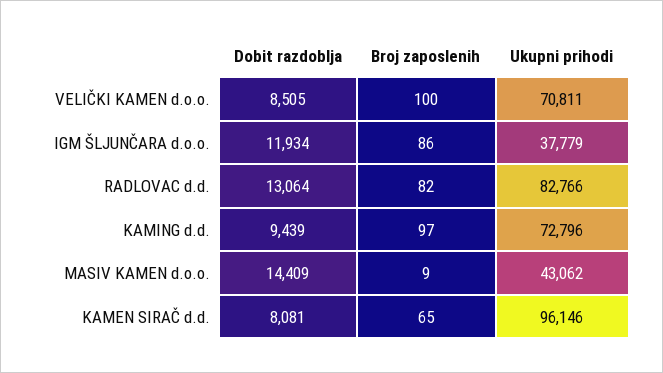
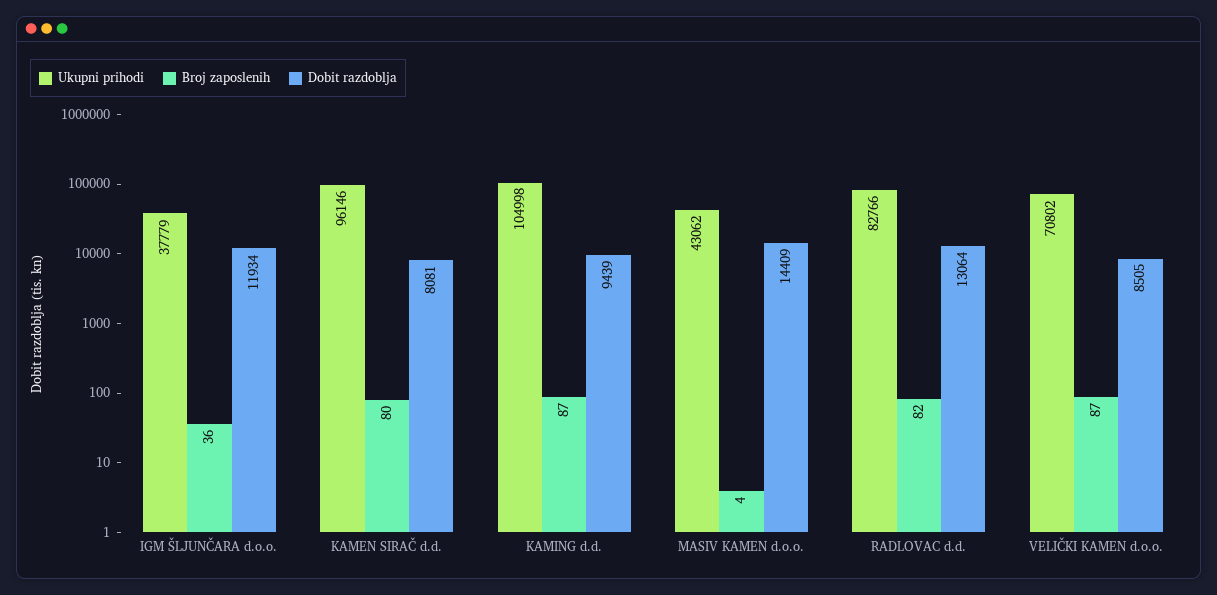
  {
    "Dobit razdoblja": {
      "VELIČKI KAMEN d.o.o.": 8505,
      "IGM ŠLJUNČARA d.o.o.": 11934,
      "RADLOVAC d.d.": 13064,
      "KAMING d.d.": 9439,
      "MASIV KAMEN d.o.o.": 14409,
      "KAMEN SIRAČ d.d.": 8081
    },
    "Broj zaposlenih": {
-     "VELIČKI KAMEN d.o.o.": 100,
+     "VELIČKI KAMEN d.o.o.": 87,
-     "IGM ŠLJUNČARA d.o.o.": 86,
+     "IGM ŠLJUNČARA d.o.o.": 36,
      "RADLOVAC d.d.": 82,
-     "KAMING d.d.": 97,
+     "KAMING d.d.": 87,
-     "MASIV KAMEN d.o.o.": 9,
+     "MASIV KAMEN d.o.o.": 4,
-     "KAMEN SIRAČ d.d.": 65
+     "KAMEN SIRAČ d.d.": 80
    },
    "Ukupni prihodi": {
-     "VELIČKI KAMEN d.o.o.": 70811,
+     "VELIČKI KAMEN d.o.o.": 70802,
      "IGM ŠLJUNČARA d.o.o.": 37779,
      "RADLOVAC d.d.": 82766,
-     "KAMING d.d.": 72796,
+     "KAMING d.d.": 104998,
      "MASIV KAMEN d.o.o.": 43062,
      "KAMEN SIRAČ d.d.": 96146
    }
  }

